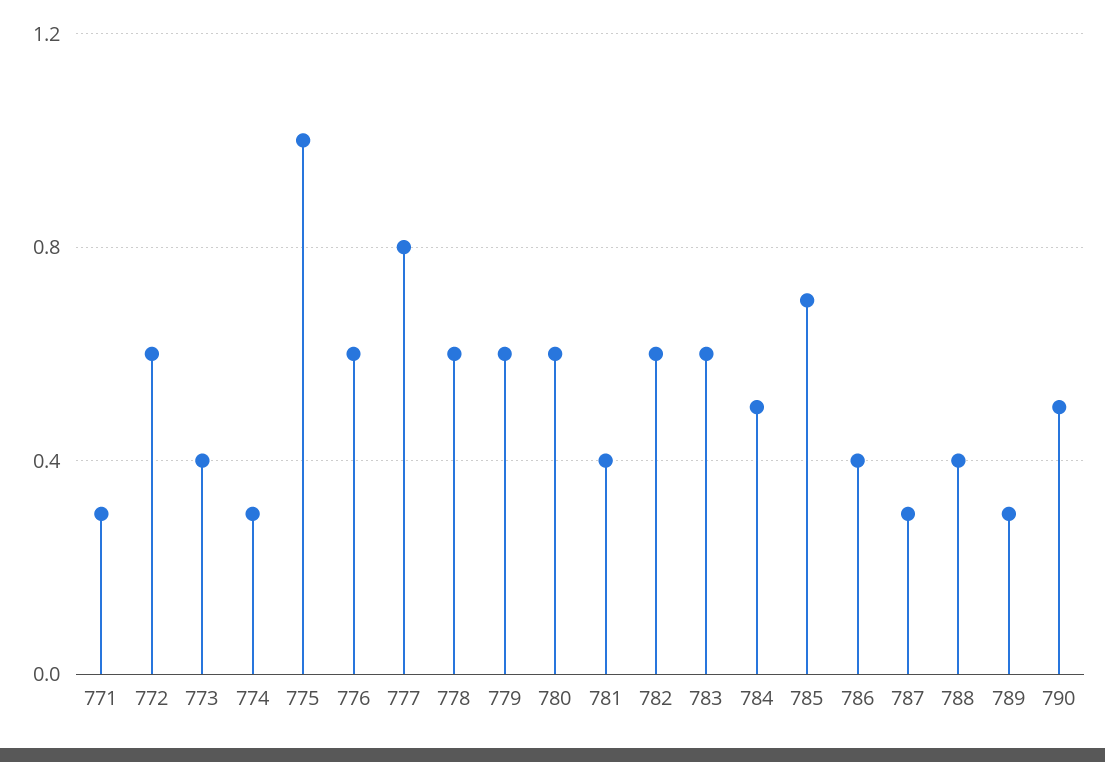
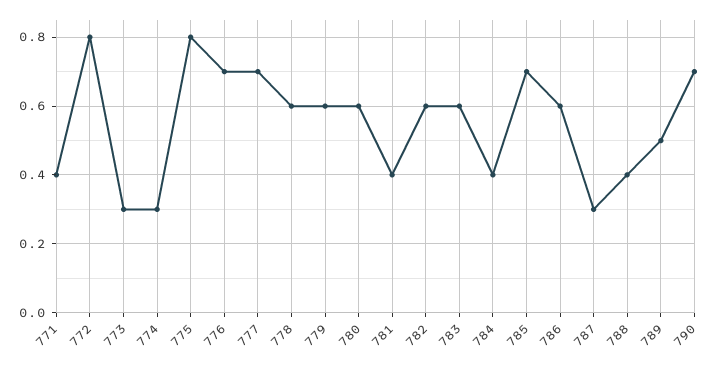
  {
-   "771": 0.3,
+   "771": 0.4,
-   "772": 0.6,
+   "772": 0.8,
-   "773": 0.4,
+   "773": 0.3,
    "774": 0.3,
-   "775": 1,
+   "775": 0.8,
-   "776": 0.6,
+   "776": 0.7,
-   "777": 0.8,
+   "777": 0.7,
    "778": 0.6,
    "779": 0.6,
    "780": 0.6,
    "781": 0.4,
    "782": 0.6,
    "783": 0.6,
-   "784": 0.5,
+   "784": 0.4,
    "785": 0.7,
-   "786": 0.4,
+   "786": 0.6,
    "787": 0.3,
    "788": 0.4,
-   "789": 0.3,
+   "789": 0.5,
-   "790": 0.5
+   "790": 0.7
  }

